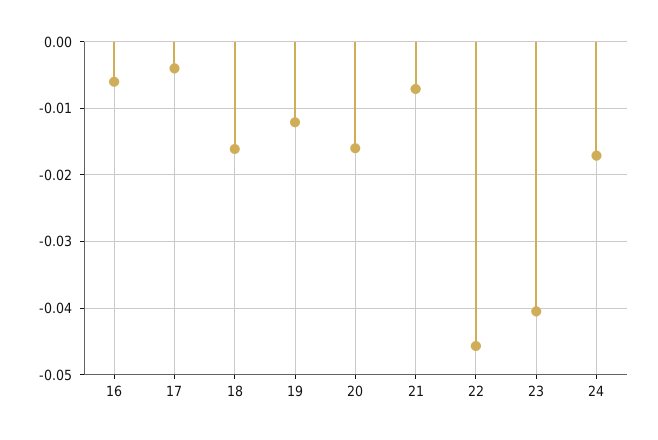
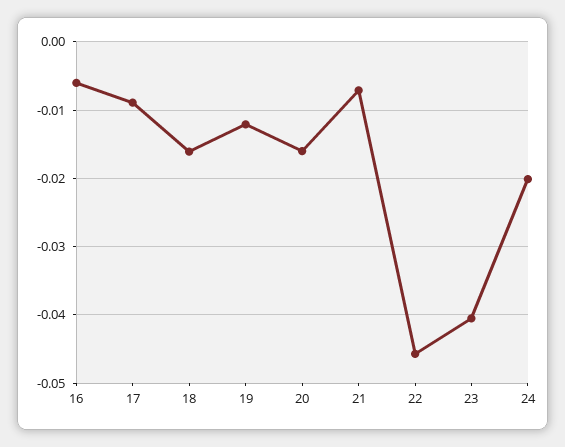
  {
    "16": -0.006,
-   "17": -0.004,
+   "17": -0.009,
    "18": -0.016,
    "19": -0.012,
    "20": -0.016,
    "21": -0.007,
    "22": -0.046,
    "23": -0.041,
-   "24": -0.017
+   "24": -0.02
  }

